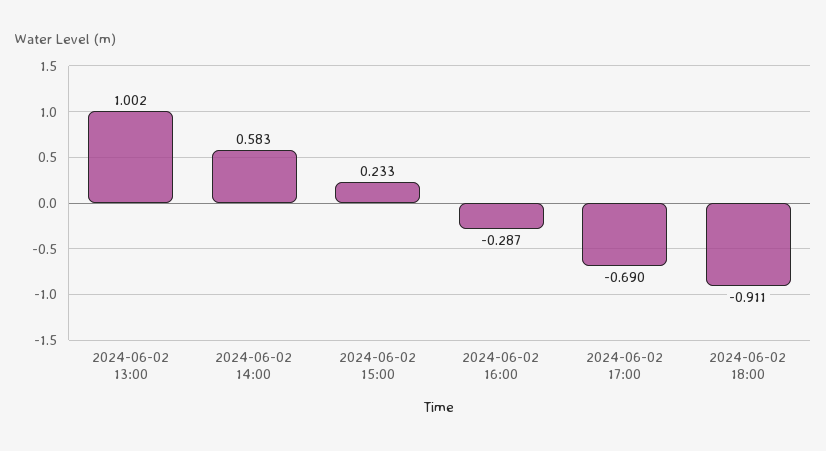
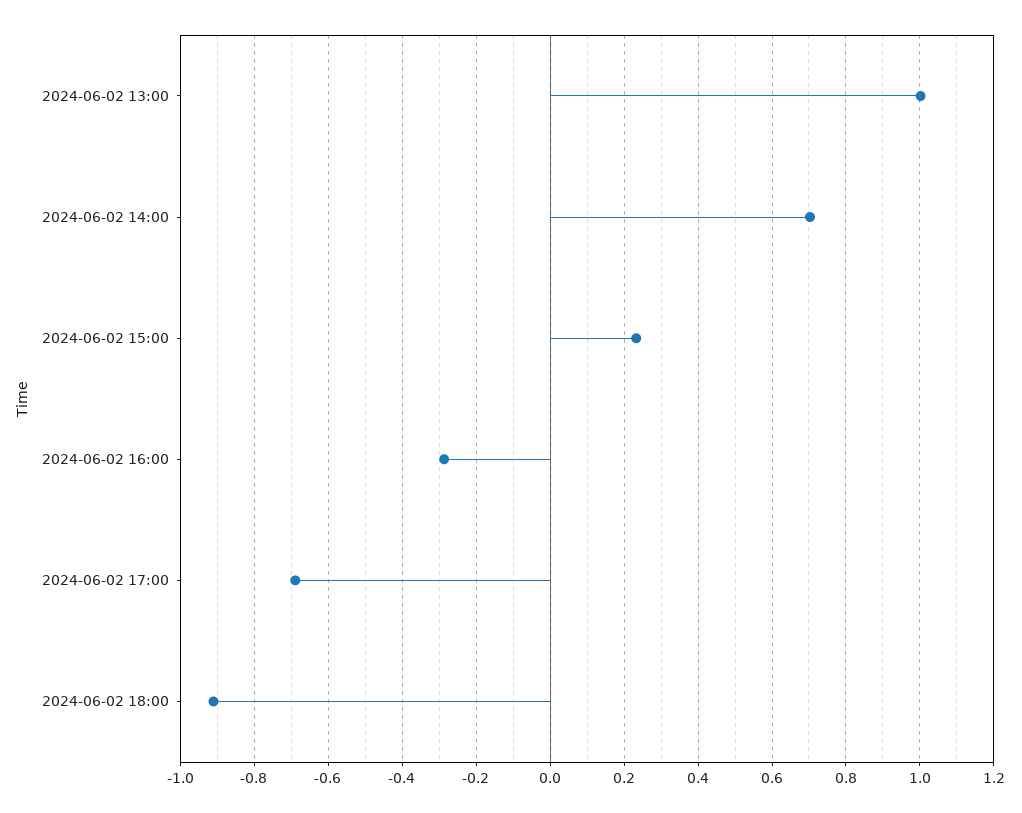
  {
    "2024-06-02 13:00": 1.002,
-   "2024-06-02 14:00": 0.583,
+   "2024-06-02 14:00": 0.7,
    "2024-06-02 15:00": 0.233,
    "2024-06-02 16:00": -0.287,
    "2024-06-02 17:00": -0.69,
    "2024-06-02 18:00": -0.911
  }

